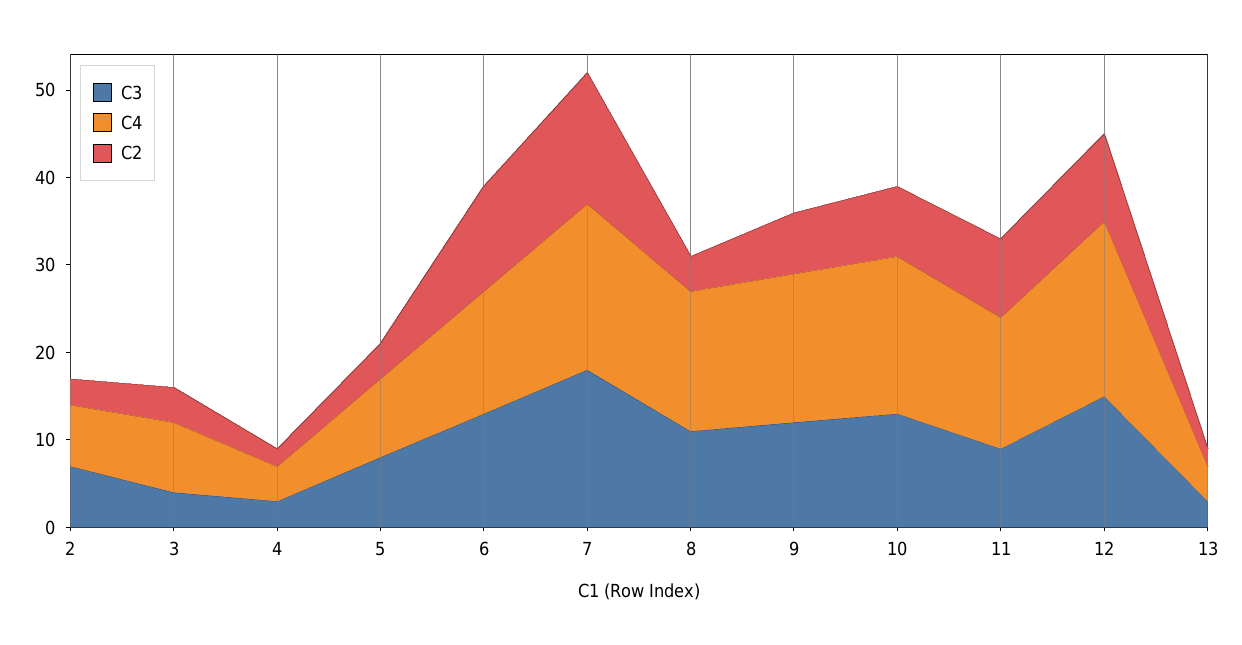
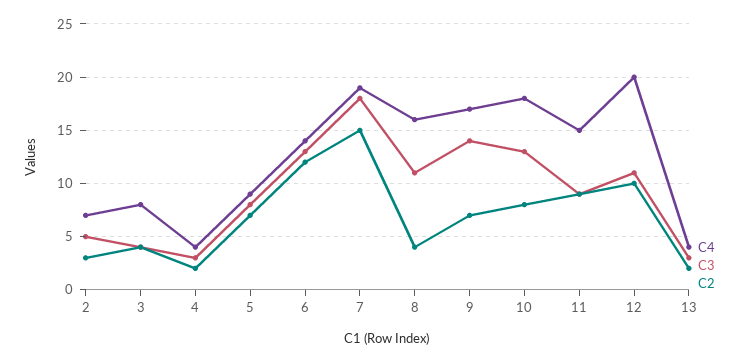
  {
    "C3": {
-     "2": 7,
+     "2": 5,
      "3": 4,
      "4": 3,
      "5": 8,
      "6": 13,
      "7": 18,
      "8": 11,
-     "9": 12,
+     "9": 14,
      "10": 13,
      "11": 9,
-     "12": 15,
+     "12": 11,
      "13": 3
    },
    "C4": {
      "2": 7,
      "3": 8,
      "4": 4,
      "5": 9,
      "6": 14,
      "7": 19,
      "8": 16,
      "9": 17,
      "10": 18,
      "11": 15,
      "12": 20,
      "13": 4
    },
    "C2": {
      "2": 3,
      "3": 4,
      "4": 2,
-     "5": 4,
+     "5": 7,
      "6": 12,
      "7": 15,
      "8": 4,
      "9": 7,
      "10": 8,
      "11": 9,
      "12": 10,
      "13": 2
    }
  }

